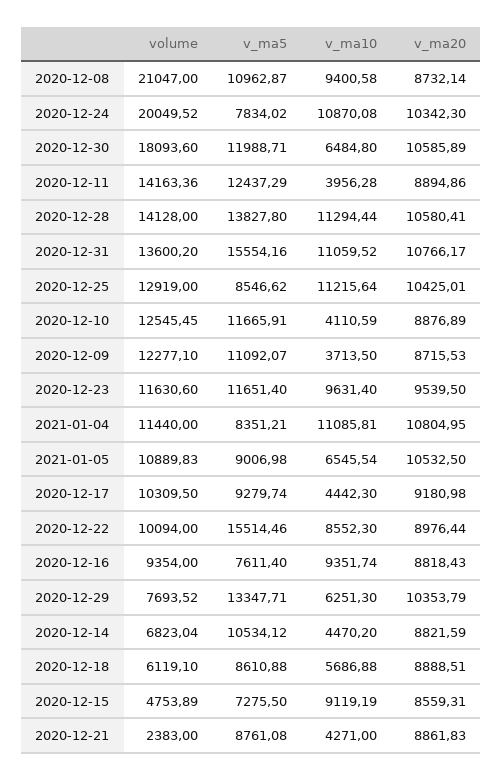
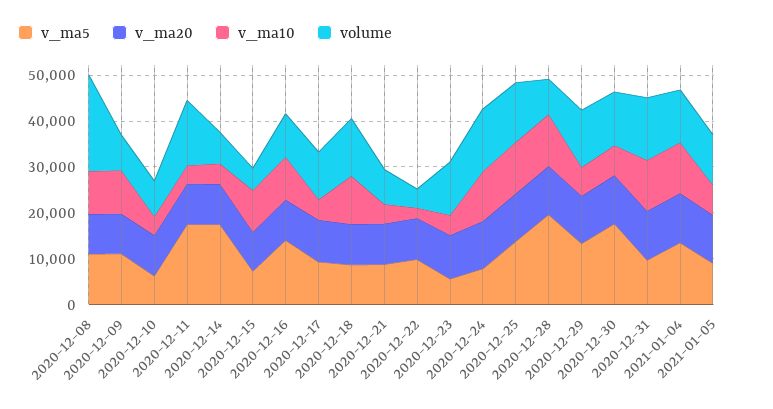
  {
    "volume": {
      "2020-12-08": 21047,
-     "2020-12-24": 20049.52,
+     "2020-12-24": 14000,
-     "2020-12-30": 18093.6,
+     "2020-12-30": 12000,
      "2020-12-11": 14163.36,
-     "2020-12-28": 14128,
+     "2020-12-28": 8000,
      "2020-12-31": 13600.2,
      "2020-12-25": 12919,
-     "2020-12-10": 12545.45,
+     "2020-12-10": 8000,
-     "2020-12-09": 12277.1,
+     "2020-12-09": 8000,
      "2020-12-23": 11630.6,
      "2021-01-04": 11440,
      "2021-01-05": 10889.83,
      "2020-12-17": 10309.5,
-     "2020-12-22": 10094,
+     "2020-12-22": 4000,
      "2020-12-16": 9354,
-     "2020-12-29": 7693.52,
+     "2020-12-29": 12000,
      "2020-12-14": 6823.04,
-     "2020-12-18": 6119.1,
+     "2020-12-18": 12000,
      "2020-12-15": 4753.89,
-     "2020-12-21": 2383
+     "2020-12-21": 8000
    },
    "v_ma5": {
      "2020-12-08": 10962.87,
      "2020-12-24": 7834.02,
-     "2020-12-30": 11988.71,
+     "2020-12-30": 18000,
-     "2020-12-11": 12437.29,
+     "2020-12-11": 18000,
-     "2020-12-28": 13827.8,
+     "2020-12-28": 20000,
-     "2020-12-31": 15554.16,
+     "2020-12-31": 10000,
-     "2020-12-25": 8546.62,
+     "2020-12-25": 14000,
-     "2020-12-10": 11665.91,
+     "2020-12-10": 6000,
      "2020-12-09": 11092.07,
-     "2020-12-23": 11651.4,
+     "2020-12-23": 6000,
-     "2021-01-04": 8351.21,
+     "2021-01-04": 14000,
      "2021-01-05": 9006.98,
      "2020-12-17": 9279.74,
-     "2020-12-22": 15514.46,
+     "2020-12-22": 10000,
-     "2020-12-16": 7611.4,
+     "2020-12-16": 14000,
      "2020-12-29": 13347.71,
-     "2020-12-14": 10534.12,
+     "2020-12-14": 18000,
      "2020-12-18": 8610.88,
      "2020-12-15": 7275.5,
      "2020-12-21": 8761.08
    },
    "v_ma10": {
      "2020-12-08": 9400.58,
      "2020-12-24": 10870.08,
      "2020-12-30": 6484.8,
      "2020-12-11": 3956.28,
      "2020-12-28": 11294.44,
      "2020-12-31": 11059.52,
      "2020-12-25": 11215.64,
      "2020-12-10": 4110.59,
-     "2020-12-09": 3713.5,
+     "2020-12-09": 10000,
-     "2020-12-23": 9631.4,
+     "2020-12-23": 4000,
      "2021-01-04": 11085.81,
      "2021-01-05": 6545.54,
      "2020-12-17": 4442.3,
-     "2020-12-22": 8552.3,
+     "2020-12-22": 2000,
      "2020-12-16": 9351.74,
      "2020-12-29": 6251.3,
      "2020-12-14": 4470.2,
-     "2020-12-18": 5686.88,
+     "2020-12-18": 10000,
      "2020-12-15": 9119.19,
      "2020-12-21": 4271
    },
    "v_ma20": {
      "2020-12-08": 8732.14,
      "2020-12-24": 10342.3,
      "2020-12-30": 10585.89,
      "2020-12-11": 8894.86,
      "2020-12-28": 10580.41,
      "2020-12-31": 10766.17,
      "2020-12-25": 10425.01,
      "2020-12-10": 8876.89,
      "2020-12-09": 8715.53,
      "2020-12-23": 9539.5,
      "2021-01-04": 10804.95,
      "2021-01-05": 10532.5,
      "2020-12-17": 9180.98,
      "2020-12-22": 8976.44,
      "2020-12-16": 8818.43,
      "2020-12-29": 10353.79,
      "2020-12-14": 8821.59,
      "2020-12-18": 8888.51,
      "2020-12-15": 8559.31,
      "2020-12-21": 8861.83
    }
  }

